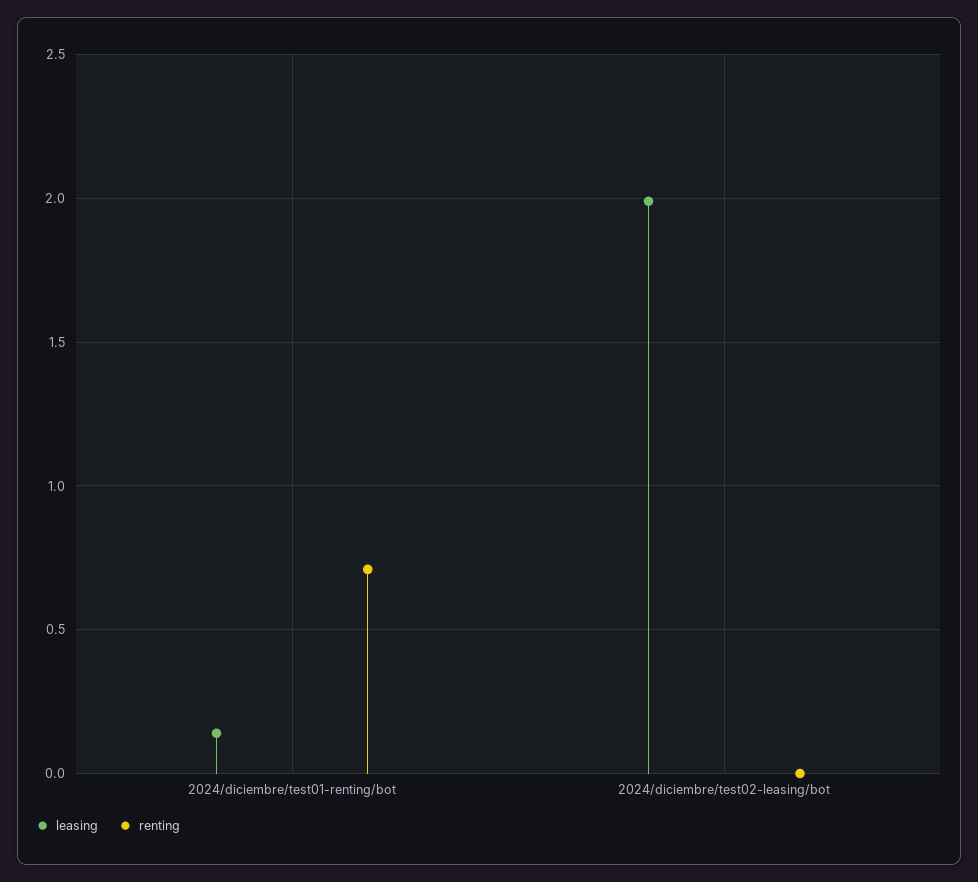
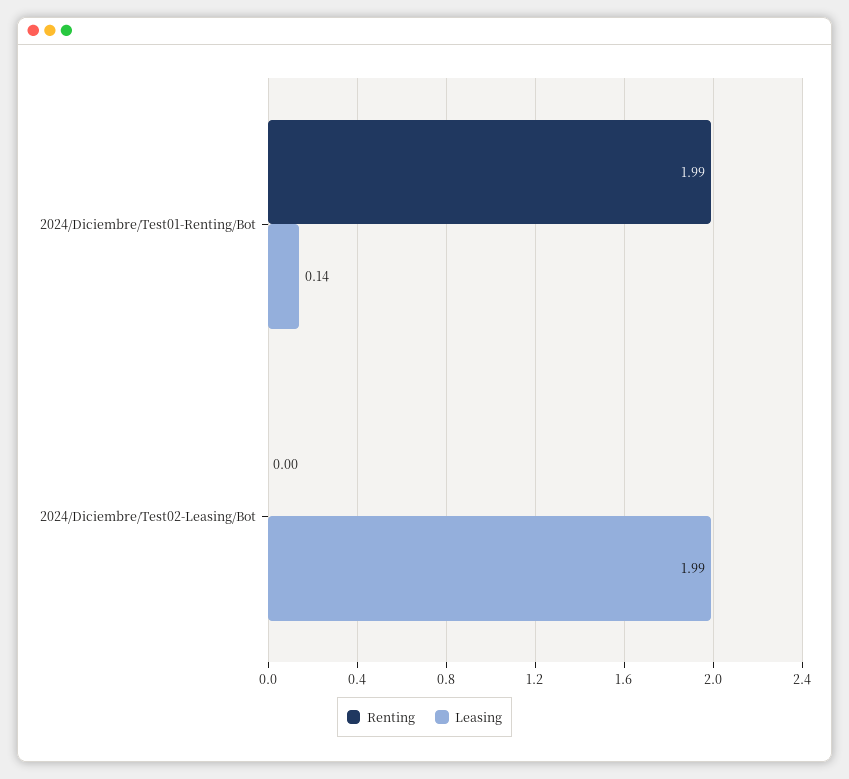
  {
    "leasing": {
      "2024/diciembre/test01-renting/bot": 0.14,
      "2024/diciembre/test02-leasing/bot": 1.99
    },
    "renting": {
-     "2024/diciembre/test01-renting/bot": 0.7,
+     "2024/diciembre/test01-renting/bot": 1.99,
      "2024/diciembre/test02-leasing/bot": 0
    }
  }

